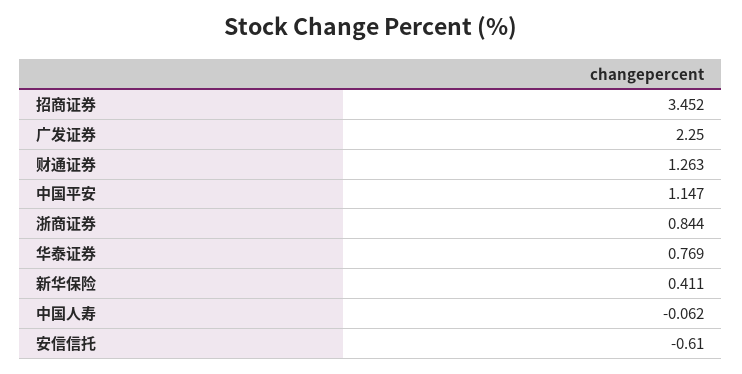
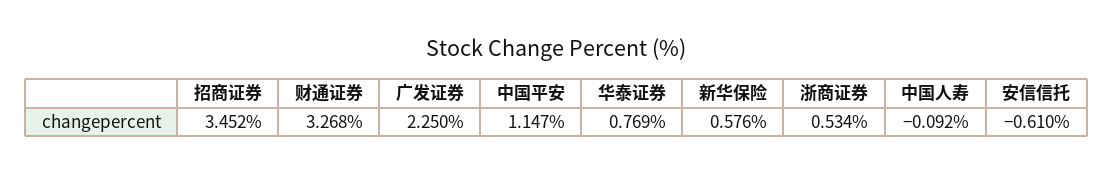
  {
    "招商证券": 3.452,
    "广发证券": 2.25,
-   "财通证券": 1.263,
+   "财通证券": 3.268,
    "中国平安": 1.147,
-   "浙商证券": 0.844,
+   "浙商证券": 0.534,
    "华泰证券": 0.769,
-   "新华保险": 0.411,
+   "新华保险": 0.576,
-   "中国人寿": -0.062,
+   "中国人寿": -0.092,
    "安信信托": -0.61
  }

